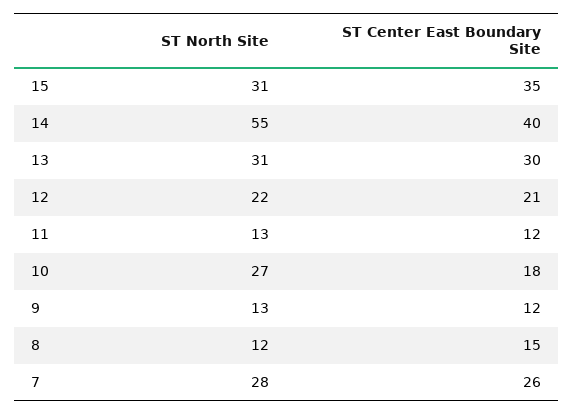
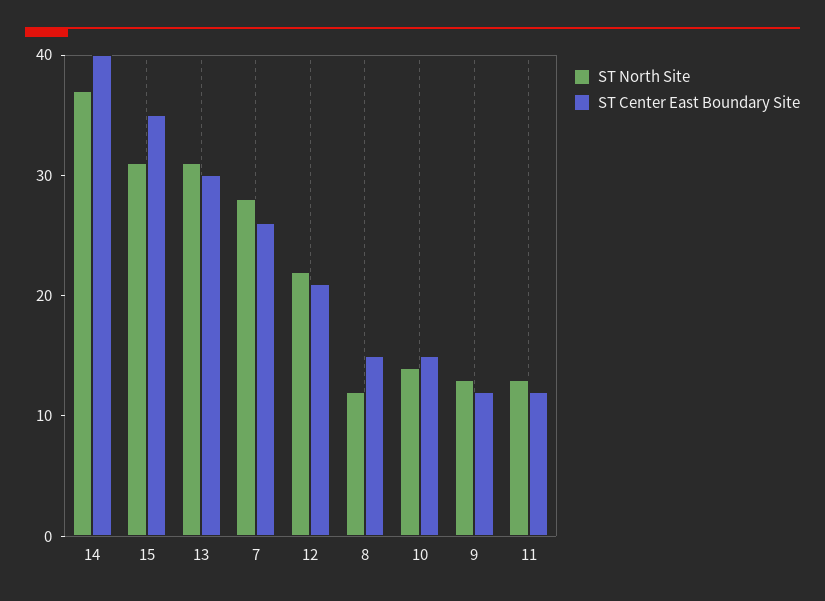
  {
    "ST North Site": {
      "15": 31,
-     "14": 55,
+     "14": 37,
      "13": 31,
      "12": 22,
      "11": 13,
-     "10": 27,
+     "10": 14,
      "9": 13,
      "8": 12,
      "7": 28
    },
    "ST Center East Boundary Site": {
      "15": 35,
      "14": 40,
      "13": 30,
      "12": 21,
      "11": 12,
-     "10": 18,
+     "10": 15,
      "9": 12,
      "8": 15,
      "7": 26
    }
  }

